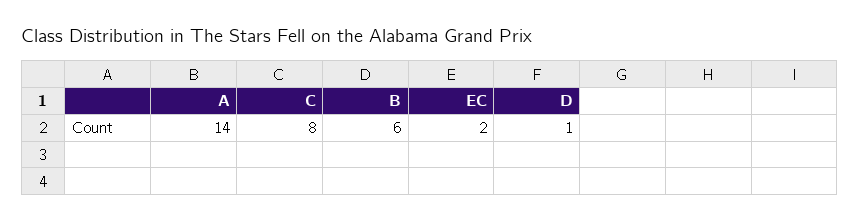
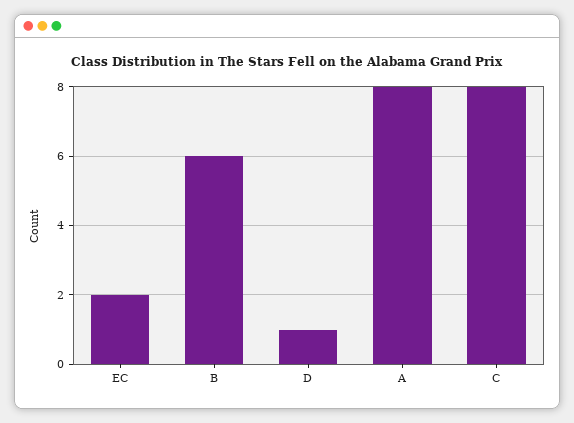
  {
-   "A": 14,
+   "A": 8,
    "C": 8,
    "B": 6,
    "EC": 2,
    "D": 1
  }

